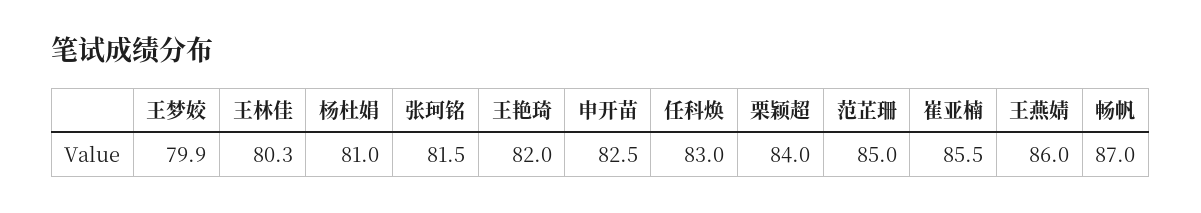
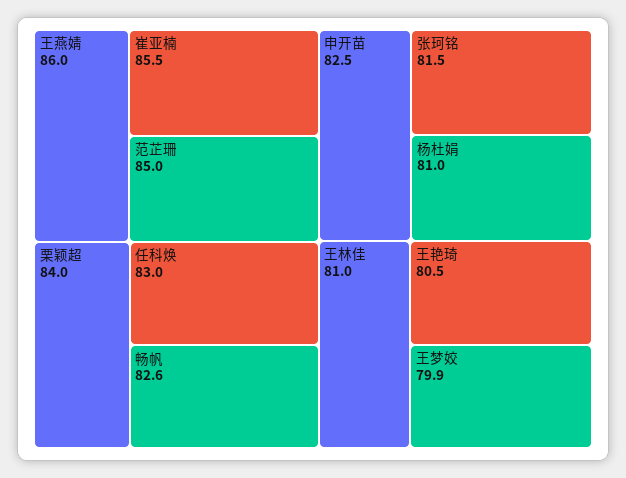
  {
    "王梦姣": 79.9,
-   "王林佳": 80.3,
+   "王林佳": 81,
    "杨杜娟": 81,
    "张珂铭": 81.5,
-   "王艳琦": 82,
+   "王艳琦": 80.5,
    "申开苗": 82.5,
    "任科焕": 83,
    "栗颖超": 84,
    "范芷珊": 85,
    "崔亚楠": 85.5,
    "王燕婧": 86,
-   "畅帆": 87
+   "畅帆": 82.6
  }

